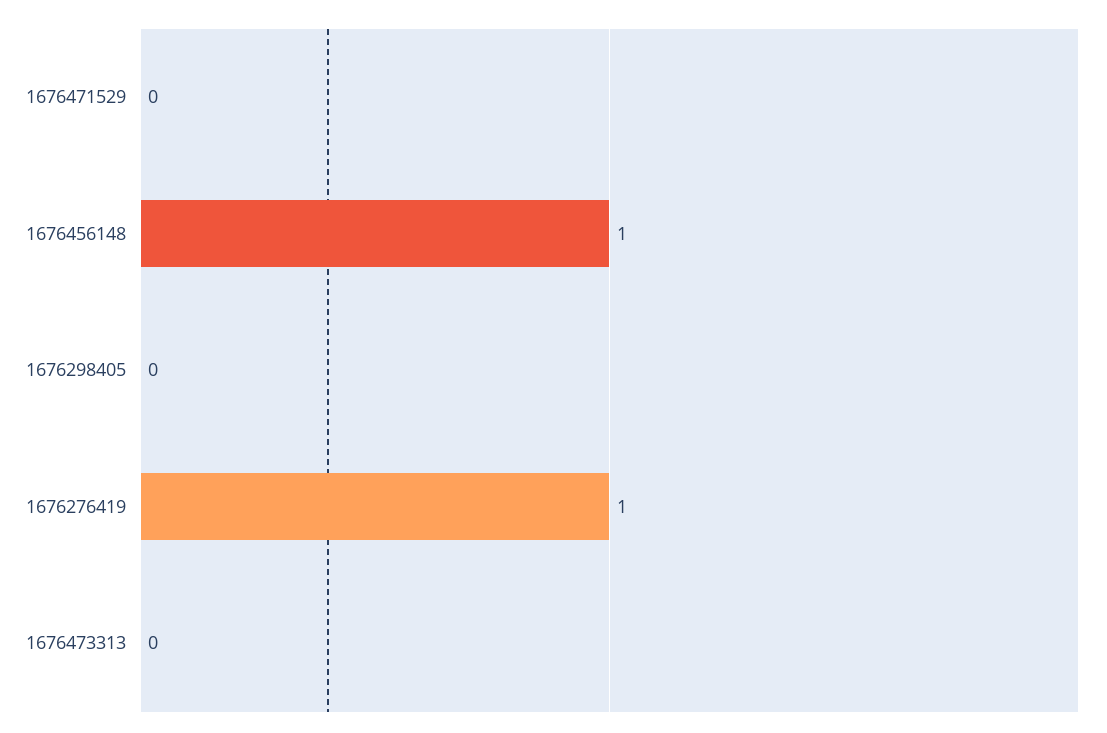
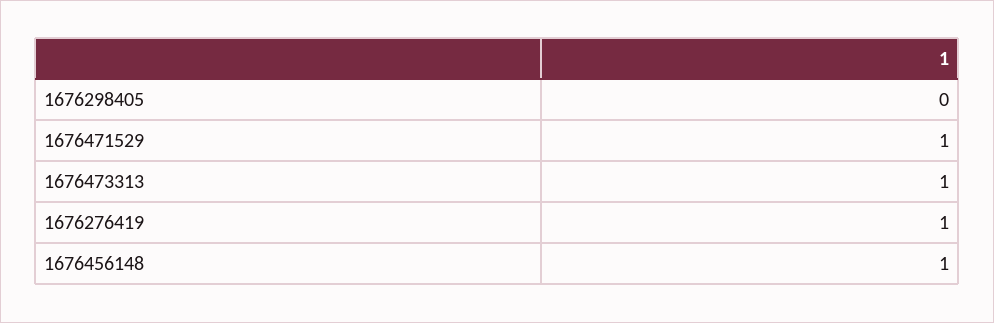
  {
-   "1676471529": 0,
+   "1676471529": 1,
    "1676456148": 1,
    "1676298405": 0,
    "1676276419": 1,
-   "1676473313": 0
+   "1676473313": 1
  }

